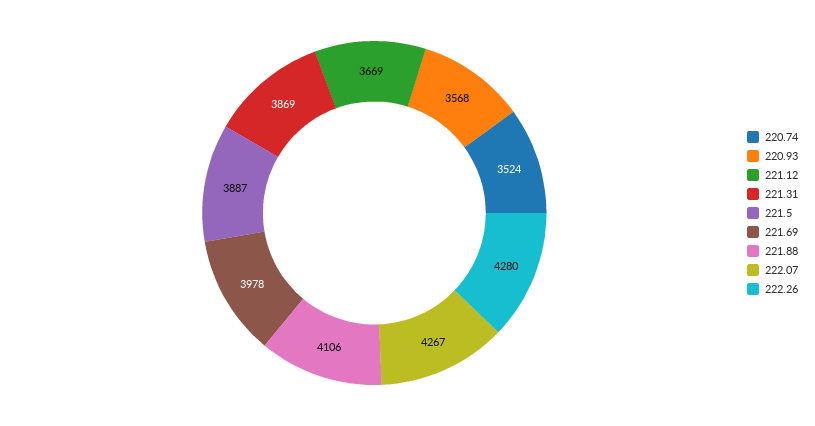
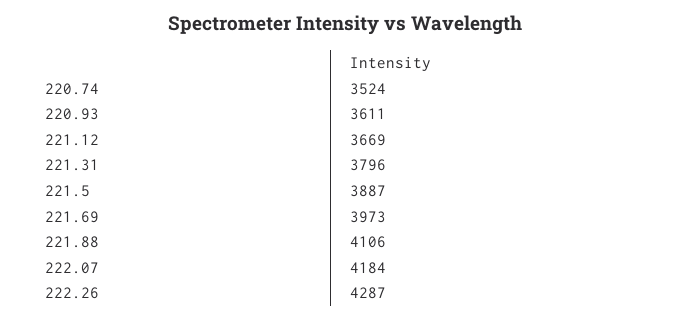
  {
    "220.74": 3524,
-   "220.93": 3568,
+   "220.93": 3611,
    "221.12": 3669,
-   "221.31": 3869,
+   "221.31": 3796,
    "221.5": 3887,
-   "221.69": 3978,
+   "221.69": 3973,
    "221.88": 4106,
-   "222.07": 4267,
+   "222.07": 4184,
-   "222.26": 4280
+   "222.26": 4287
  }

